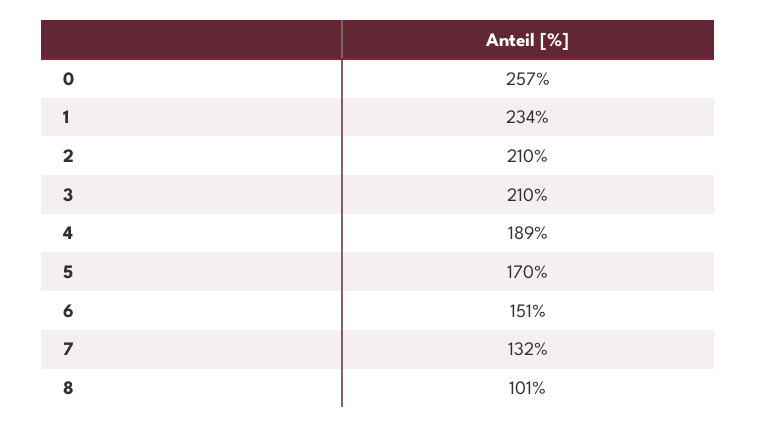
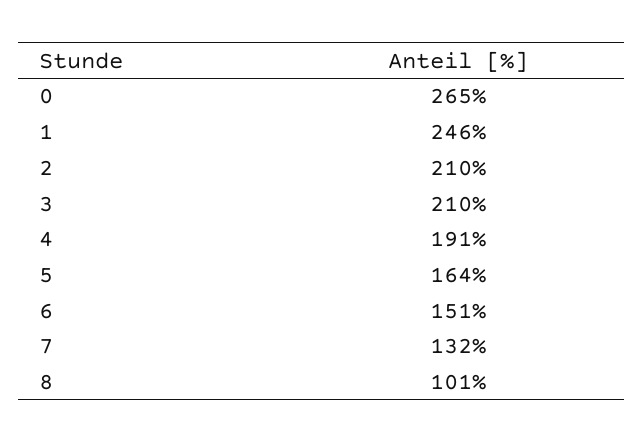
  {
-   "0": 257,
+   "0": 265,
-   "1": 234,
+   "1": 246,
    "2": 210,
    "3": 210,
-   "4": 189,
+   "4": 191,
-   "5": 170,
+   "5": 164,
    "6": 151,
    "7": 132,
    "8": 101
  }

